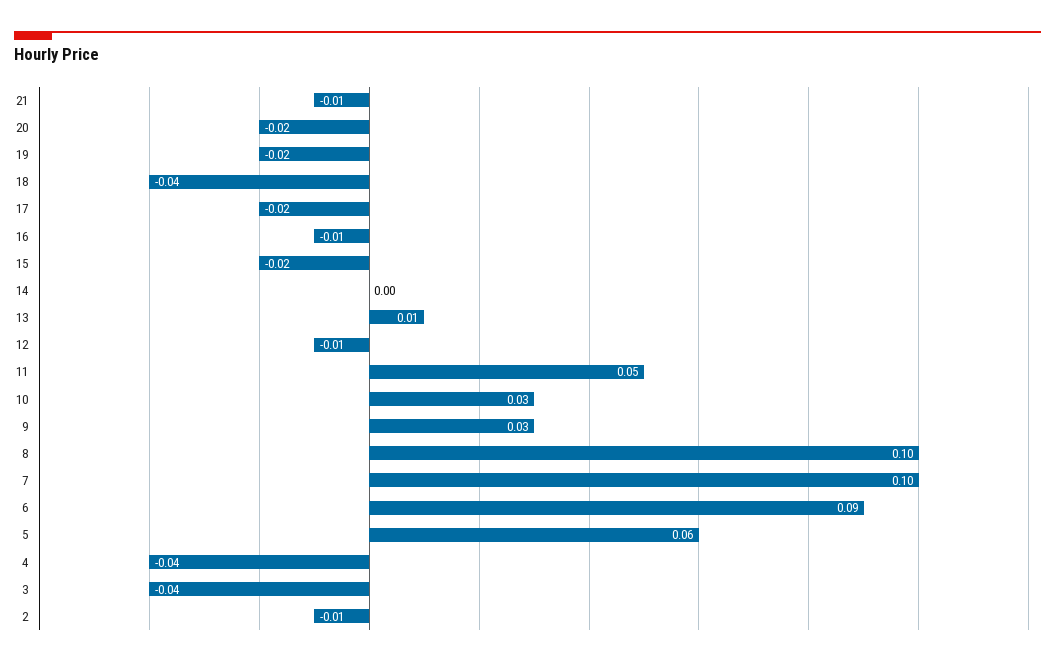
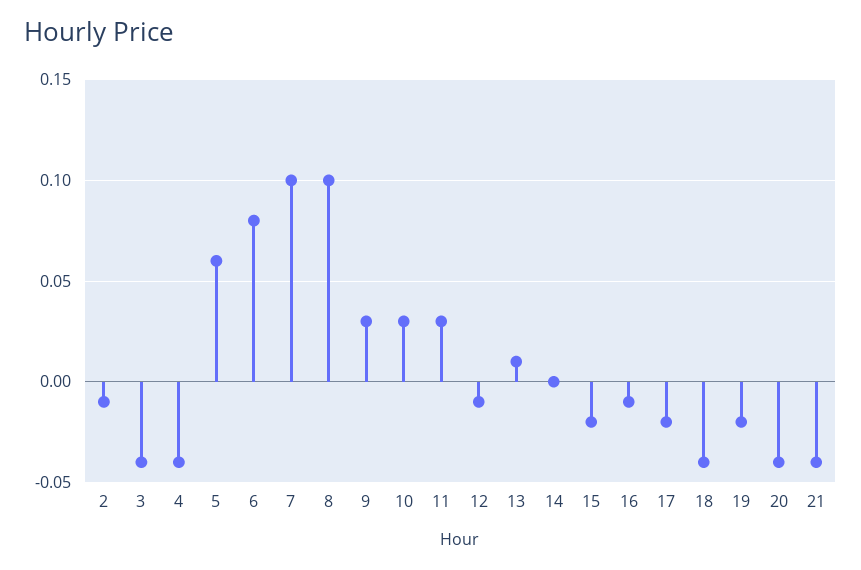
  {
-   "21": -0.01,
+   "21": -0.04,
-   "20": -0.02,
+   "20": -0.04,
    "19": -0.02,
    "18": -0.04,
    "17": -0.02,
    "16": -0.01,
    "15": -0.02,
    "14": 0,
    "13": 0.01,
    "12": -0.01,
-   "11": 0.05,
+   "11": 0.03,
    "10": 0.03,
    "9": 0.03,
    "8": 0.1,
    "7": 0.1,
-   "6": 0.09,
+   "6": 0.08,
    "5": 0.06,
    "4": -0.04,
    "3": -0.04,
    "2": -0.01
  }

